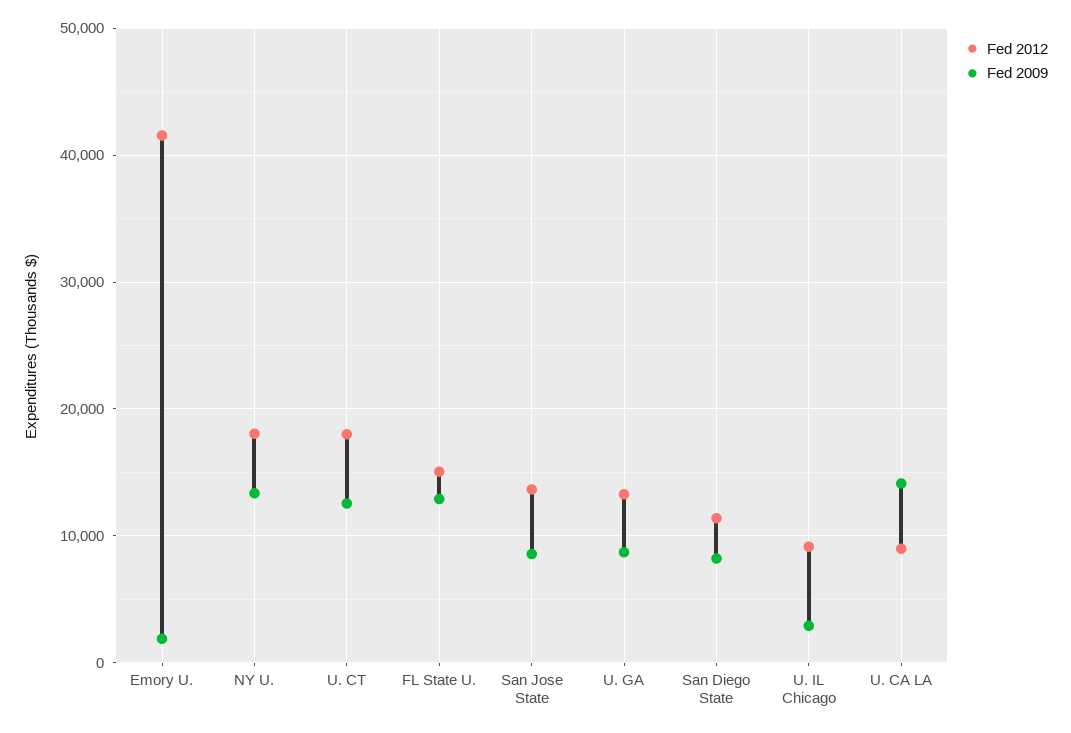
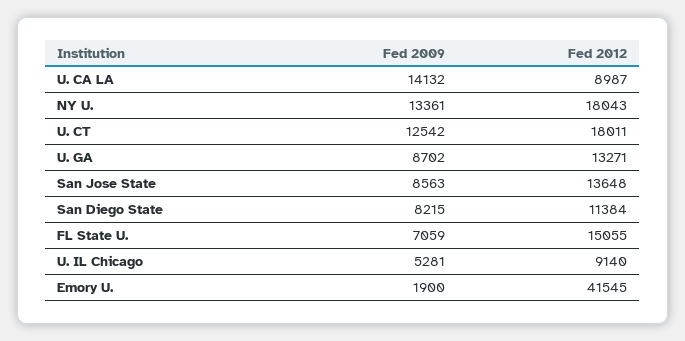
  {
    "Fed 2012": {
      "Emory U.": 41545,
      "NY U.": 18043,
      "U. CT": 18011,
      "FL State U.": 15055,
      "San Jose State": 13648,
      "U. GA": 13271,
      "San Diego State": 11384,
      "U. IL Chicago": 9140,
      "U. CA LA": 8987
    },
    "Fed 2009": {
      "Emory U.": 1900,
      "NY U.": 13361,
      "U. CT": 12542,
-     "FL State U.": 13000,
+     "FL State U.": 7059,
      "San Jose State": 8563,
      "U. GA": 8702,
      "San Diego State": 8215,
-     "U. IL Chicago": 3000,
+     "U. IL Chicago": 5281,
      "U. CA LA": 14132
    }
  }

